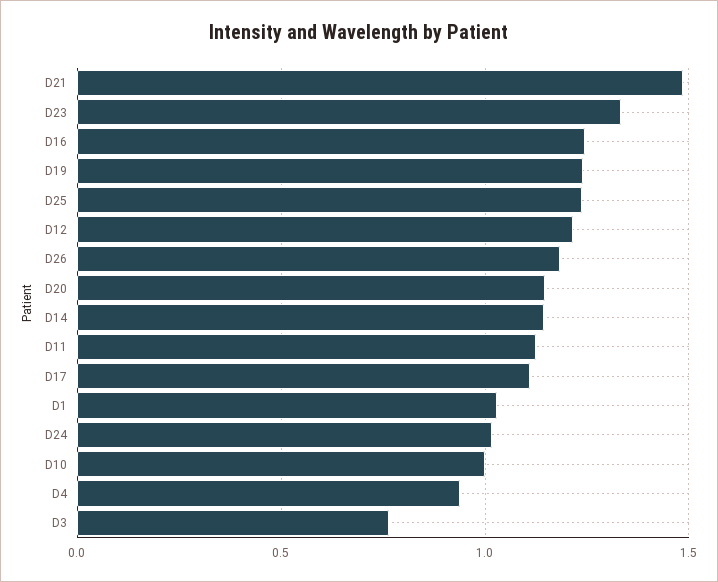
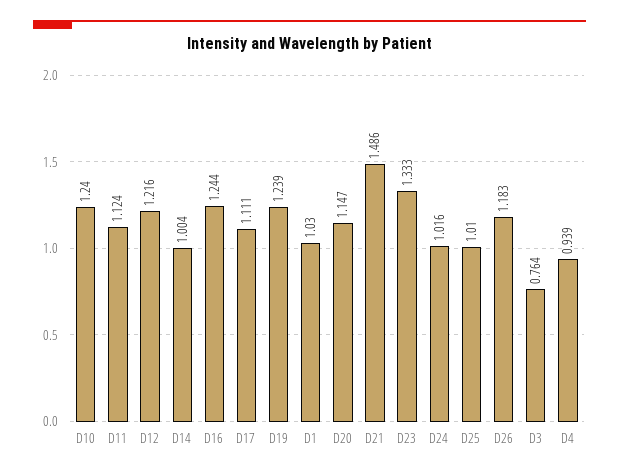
  {
    "D21": 1.486,
    "D23": 1.333,
    "D16": 1.244,
    "D19": 1.239,
-   "D25": 1.25,
+   "D25": 1.01,
    "D12": 1.216,
    "D26": 1.183,
    "D20": 1.147,
-   "D14": 1.15,
+   "D14": 1.004,
    "D11": 1.124,
    "D17": 1.111,
    "D1": 1.03,
    "D24": 1.016,
-   "D10": 1,
+   "D10": 1.24,
    "D4": 0.939,
    "D3": 0.764
  }

